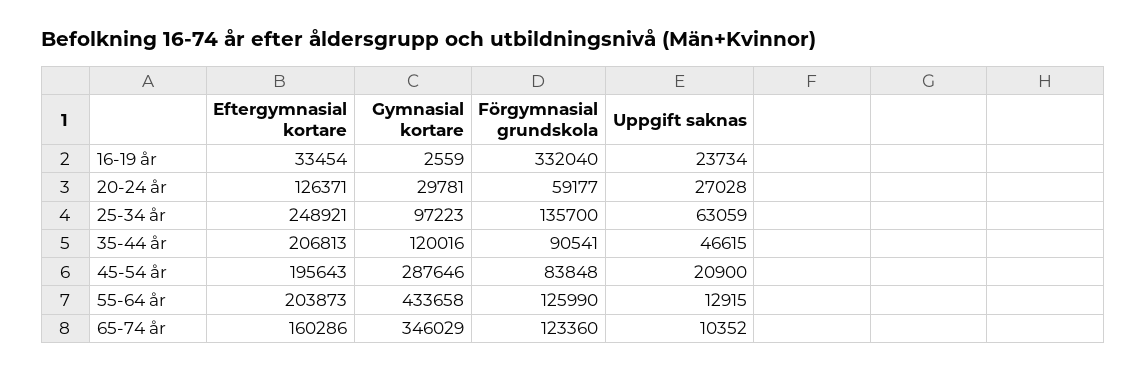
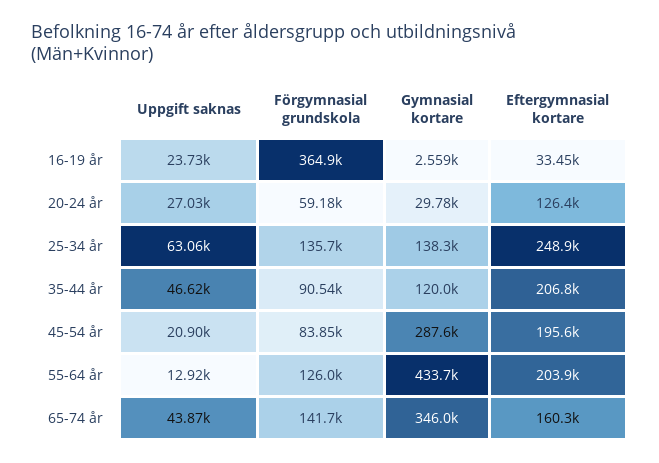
  {
    "Eftergymnasial kortare": {
      "16-19 år": 33454,
      "20-24 år": 126371,
      "25-34 år": 248921,
      "35-44 år": 206813,
      "45-54 år": 195643,
      "55-64 år": 203873,
      "65-74 år": 160286
    },
    "Gymnasial kortare": {
      "16-19 år": 2559,
      "20-24 år": 29781,
-     "25-34 år": 97223,
+     "25-34 år": 138300,
      "35-44 år": 120016,
      "45-54 år": 287646,
      "55-64 år": 433658,
      "65-74 år": 346029
    },
    "Förgymnasial grundskola": {
-     "16-19 år": 332040,
+     "16-19 år": 364900,
      "20-24 år": 59177,
      "25-34 år": 135700,
      "35-44 år": 90541,
      "45-54 år": 83848,
      "55-64 år": 125990,
-     "65-74 år": 123360
+     "65-74 år": 141700
    },
    "Uppgift saknas": {
      "16-19 år": 23734,
      "20-24 år": 27028,
      "25-34 år": 63059,
      "35-44 år": 46615,
      "45-54 år": 20900,
      "55-64 år": 12915,
-     "65-74 år": 10352
+     "65-74 år": 43870
    }
  }

